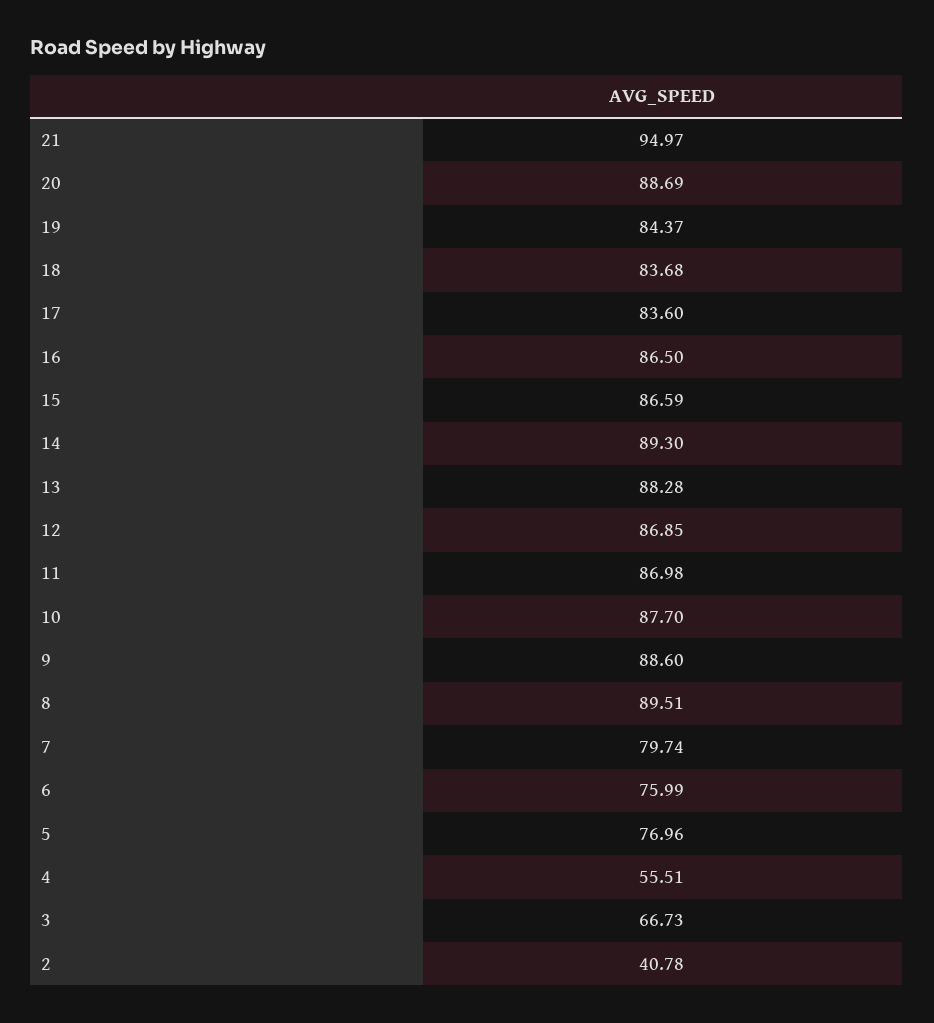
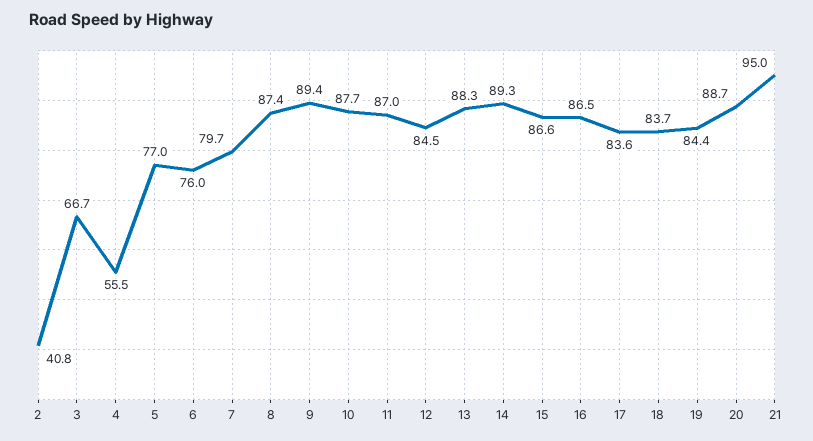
  {
    "21": 94.97,
    "20": 88.69,
    "19": 84.37,
    "18": 83.68,
    "17": 83.6,
    "16": 86.5,
    "15": 86.59,
    "14": 89.3,
    "13": 88.28,
-   "12": 86.85,
+   "12": 84.5,
    "11": 86.98,
    "10": 87.7,
-   "9": 88.6,
+   "9": 89.4,
-   "8": 89.51,
+   "8": 87.4,
    "7": 79.74,
    "6": 75.99,
    "5": 76.96,
    "4": 55.51,
    "3": 66.73,
    "2": 40.78
  }

